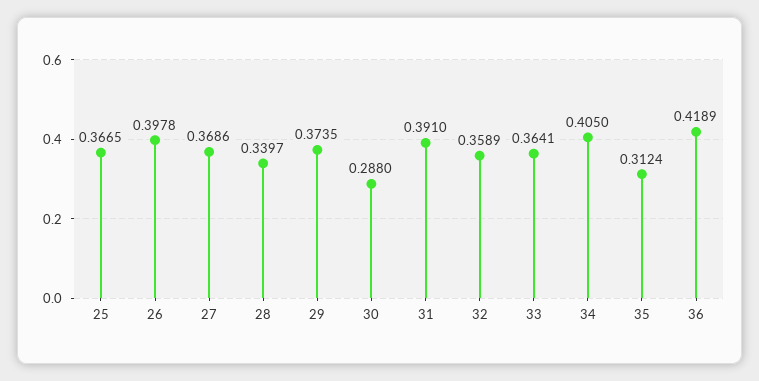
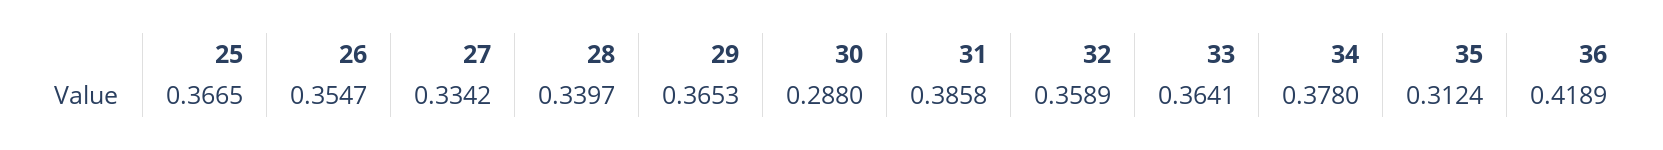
  {
    "25": 0.3665,
-   "26": 0.3978,
+   "26": 0.3547,
-   "27": 0.3686,
+   "27": 0.3342,
    "28": 0.3397,
-   "29": 0.3735,
+   "29": 0.3653,
    "30": 0.288,
-   "31": 0.391,
+   "31": 0.3858,
    "32": 0.3589,
    "33": 0.3641,
-   "34": 0.405,
+   "34": 0.378,
    "35": 0.3124,
    "36": 0.4189
  }

